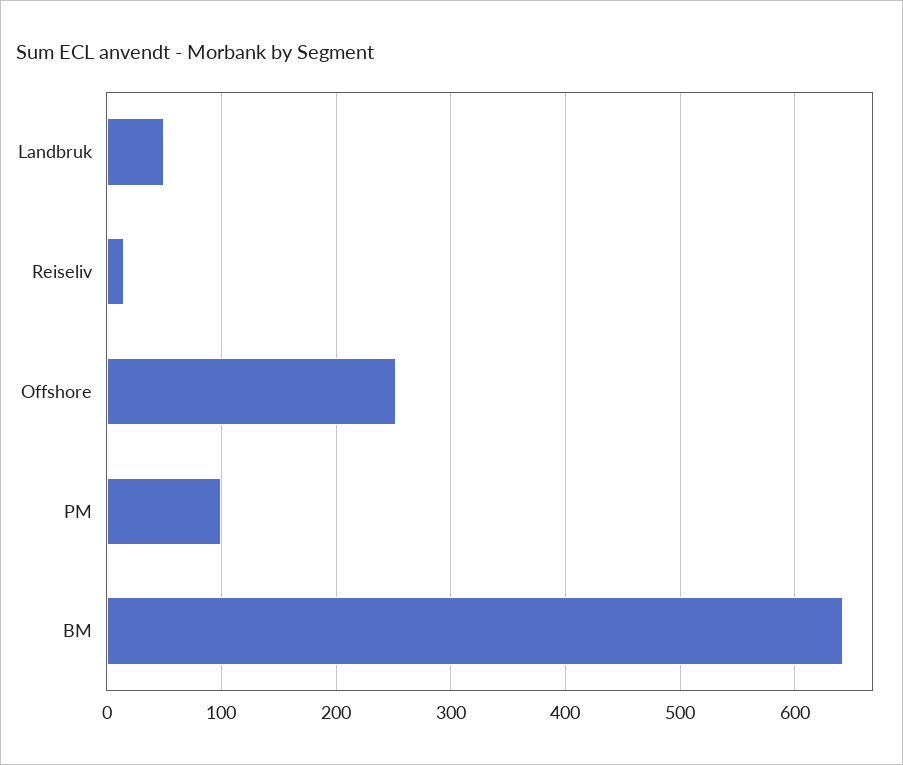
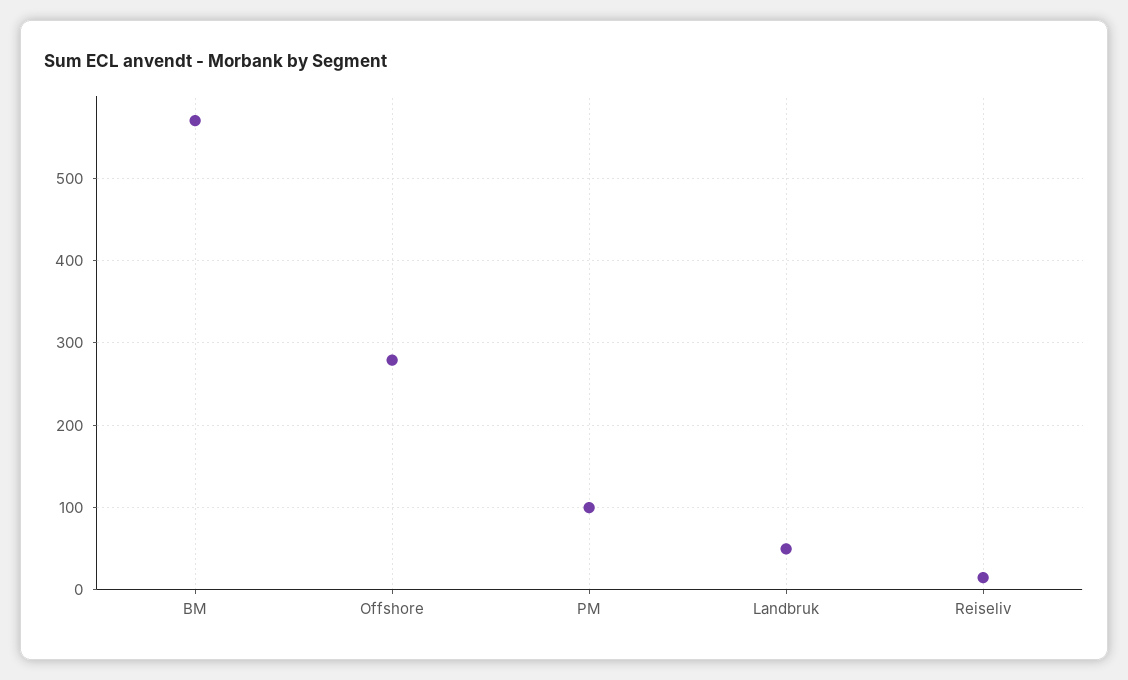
  {
    "Landbruk": 50,
    "Reiseliv": 20,
-   "Offshore": 250,
+   "Offshore": 280,
    "PM": 100,
-   "BM": 640
+   "BM": 570
  }

